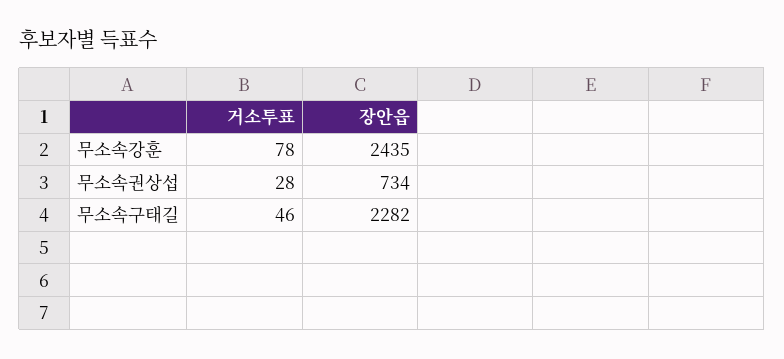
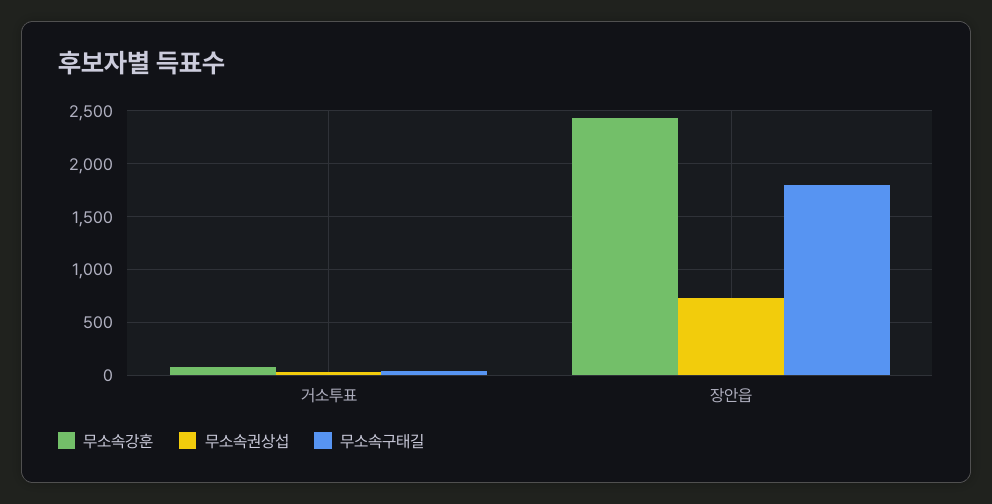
  {
    "무소속강훈": {
      "거소투표": 78,
      "장안읍": 2435
    },
    "무소속권상섭": {
      "거소투표": 28,
      "장안읍": 734
    },
    "무소속구태길": {
      "거소투표": 46,
-     "장안읍": 2282
+     "장안읍": 1800
    }
  }

